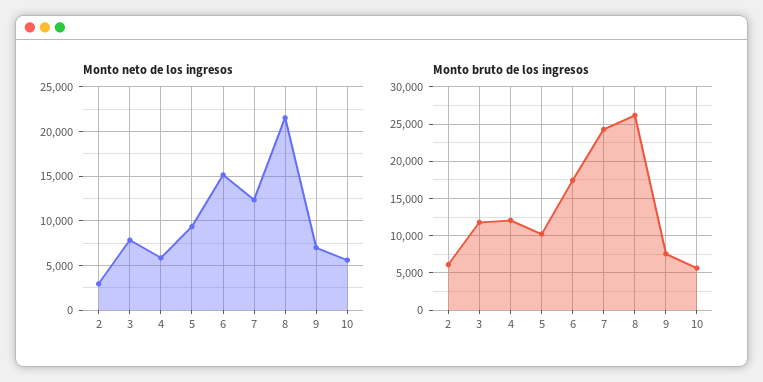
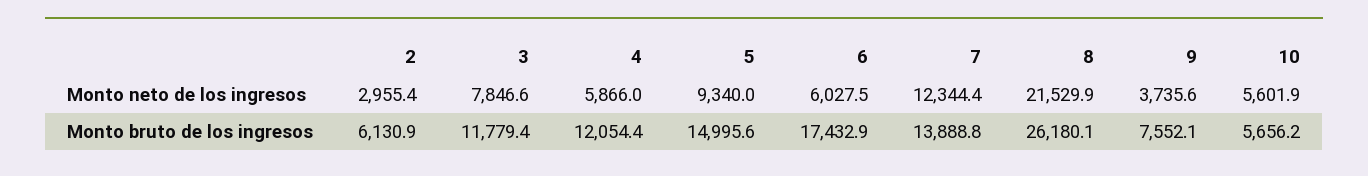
  {
    "Monto neto de los ingresos": {
      "2": 2955.4,
      "3": 7846.6,
      "4": 5866,
      "5": 9340,
-     "6": 15000,
+     "6": 6027.5,
      "7": 12344.4,
      "8": 21529.9,
-     "9": 7000,
+     "9": 3735.6,
      "10": 5601.9
    },
    "Monto bruto de los ingresos": {
      "2": 6130.9,
      "3": 11779.4,
      "4": 12054.4,
-     "5": 10000,
+     "5": 14995.6,
      "6": 17432.9,
-     "7": 24000,
+     "7": 13888.8,
      "8": 26180.1,
      "9": 7552.1,
      "10": 5656.2
    }
  }

